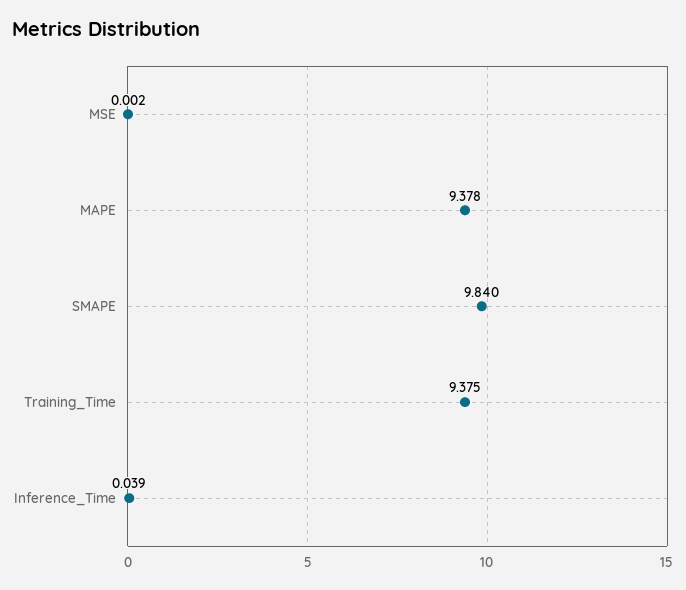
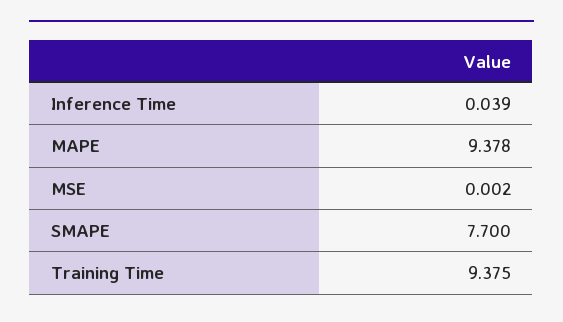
  {
    "MSE": 0.002,
    "MAPE": 9.378,
-   "SMAPE": 9.84,
+   "SMAPE": 7.7,
    "Training_Time": 9.375,
    "Inference_Time": 0.039
  }

